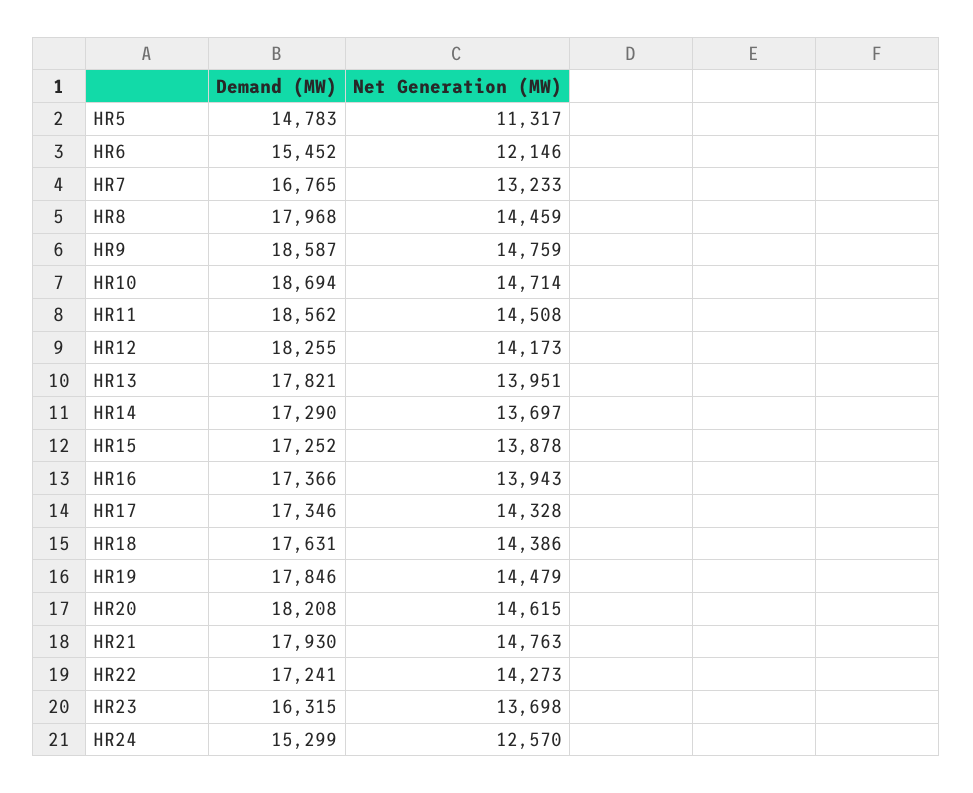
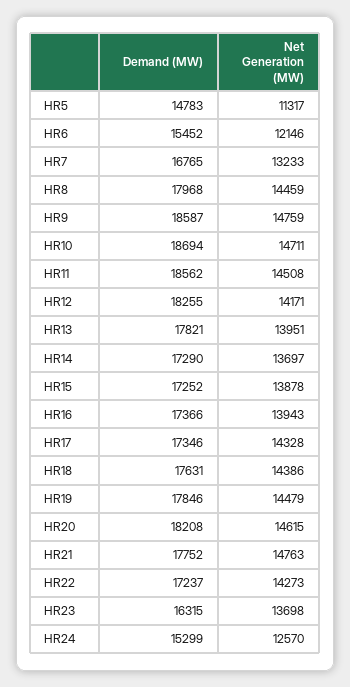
  {
    "Demand (MW)": {
      "HR5": 14783,
      "HR6": 15452,
      "HR7": 16765,
      "HR8": 17968,
      "HR9": 18587,
      "HR10": 18694,
      "HR11": 18562,
      "HR12": 18255,
      "HR13": 17821,
      "HR14": 17290,
      "HR15": 17252,
      "HR16": 17366,
      "HR17": 17346,
      "HR18": 17631,
      "HR19": 17846,
      "HR20": 18208,
-     "HR21": 17930,
+     "HR21": 17752,
-     "HR22": 17241,
+     "HR22": 17237,
      "HR23": 16315,
      "HR24": 15299
    },
    "Net Generation (MW)": {
      "HR5": 11317,
      "HR6": 12146,
      "HR7": 13233,
      "HR8": 14459,
      "HR9": 14759,
-     "HR10": 14714,
+     "HR10": 14711,
      "HR11": 14508,
-     "HR12": 14173,
+     "HR12": 14171,
      "HR13": 13951,
      "HR14": 13697,
      "HR15": 13878,
      "HR16": 13943,
      "HR17": 14328,
      "HR18": 14386,
      "HR19": 14479,
      "HR20": 14615,
      "HR21": 14763,
      "HR22": 14273,
      "HR23": 13698,
      "HR24": 12570
    }
  }

